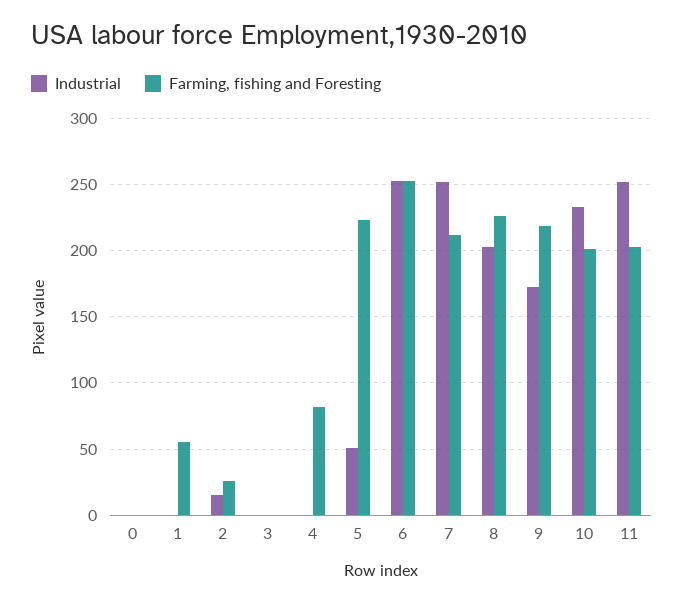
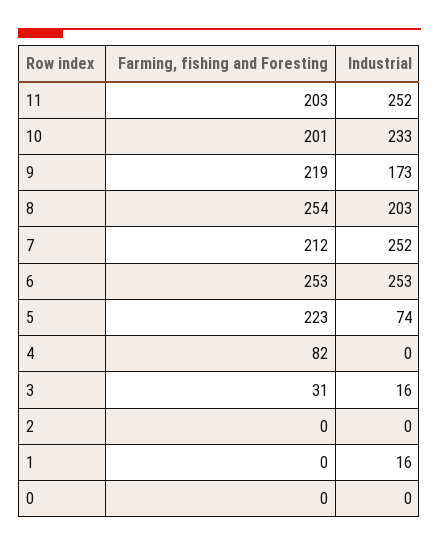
  {
    "Industrial": {
      "0": 0,
-     "1": 0,
+     "1": 16,
-     "2": 15,
+     "2": 0,
-     "3": 0,
+     "3": 16,
      "4": 0,
-     "5": 50,
+     "5": 74,
      "6": 253,
      "7": 252,
      "8": 203,
      "9": 173,
      "10": 233,
      "11": 252
    },
    "Farming, fishing and Foresting": {
      "0": 0,
-     "1": 55,
+     "1": 0,
-     "2": 25,
+     "2": 0,
-     "3": 0,
+     "3": 31,
      "4": 82,
      "5": 223,
      "6": 253,
      "7": 212,
-     "8": 225,
+     "8": 254,
      "9": 219,
      "10": 201,
      "11": 203
    }
  }

